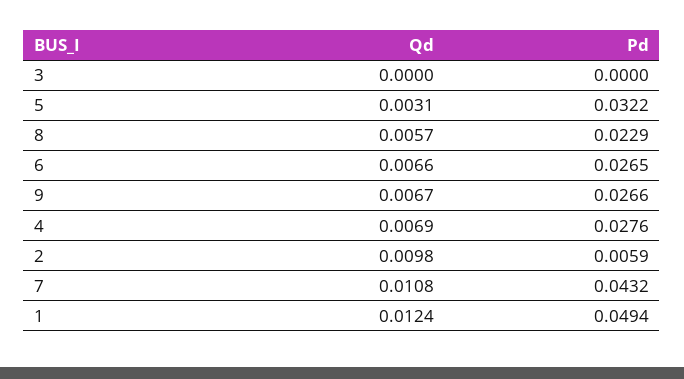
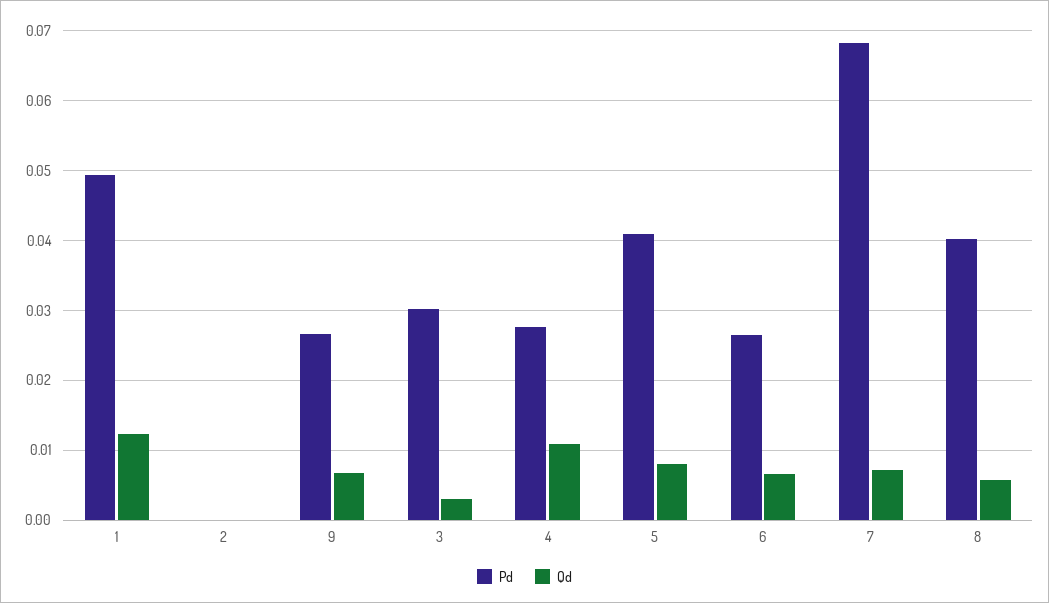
  {
    "Qd": {
-     "3": 0,
+     "3": 0.003,
-     "5": 0.0031,
+     "5": 0.008,
      "8": 0.0057,
      "6": 0.0066,
      "9": 0.0067,
-     "4": 0.0069,
+     "4": 0.011,
-     "2": 0.0098,
+     "2": 0,
-     "7": 0.0108,
+     "7": 0.007,
      "1": 0.0124
    },
    "Pd": {
-     "3": 0,
+     "3": 0.03,
-     "5": 0.0322,
+     "5": 0.041,
-     "8": 0.0229,
+     "8": 0.04,
      "6": 0.0265,
      "9": 0.0266,
      "4": 0.0276,
-     "2": 0.0059,
+     "2": 0,
-     "7": 0.0432,
+     "7": 0.068,
      "1": 0.0494
    }
  }

